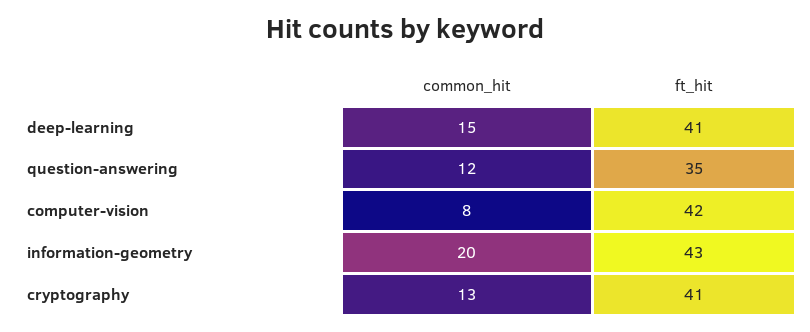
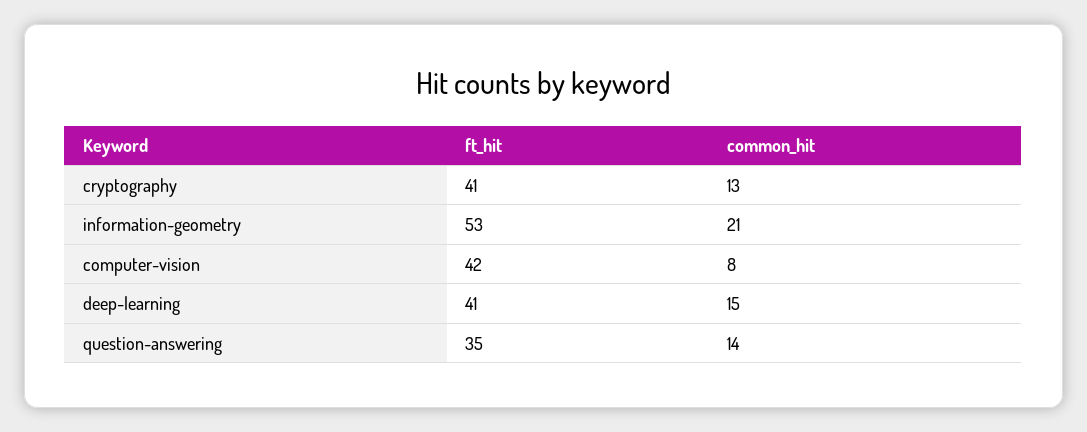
  {
    "common_hit": {
      "deep-learning": 15,
-     "question-answering": 12,
+     "question-answering": 14,
      "computer-vision": 8,
-     "information-geometry": 20,
+     "information-geometry": 21,
      "cryptography": 13
    },
    "ft_hit": {
      "deep-learning": 41,
      "question-answering": 35,
      "computer-vision": 42,
-     "information-geometry": 43,
+     "information-geometry": 53,
      "cryptography": 41
    }
  }

